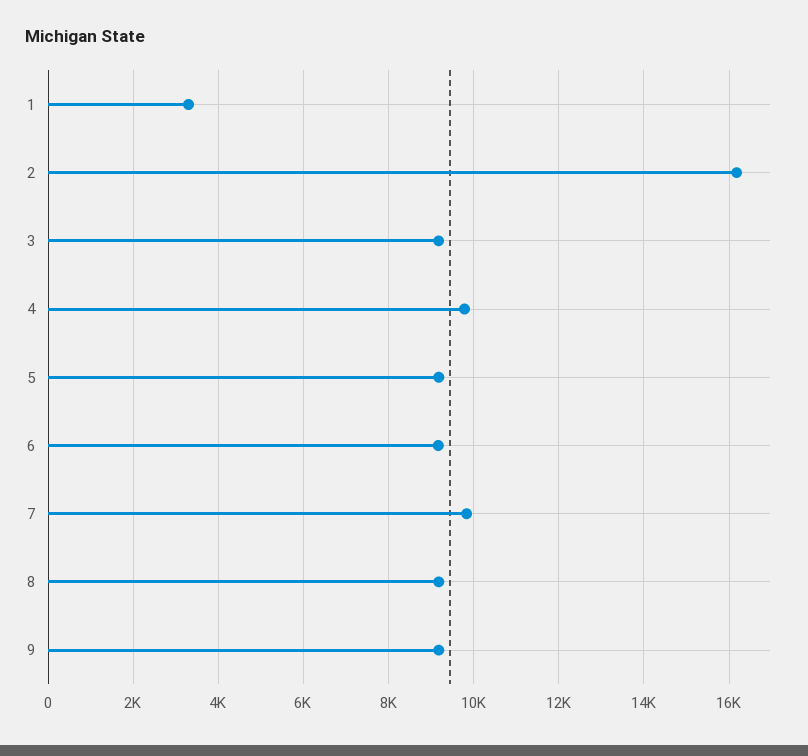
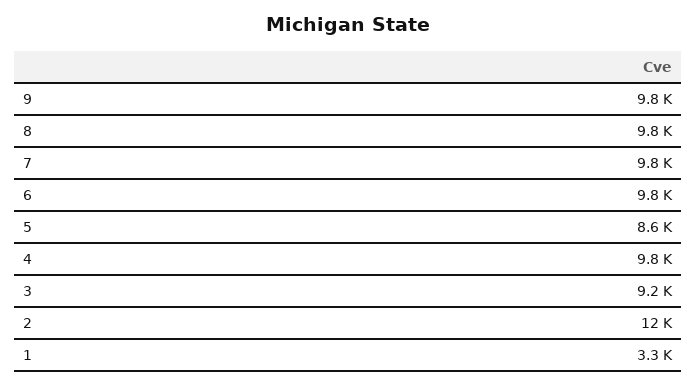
  {
    "1": 3300,
-   "2": 16200,
+   "2": 12000,
    "3": 9200,
    "4": 9800,
-   "5": 9200,
+   "5": 8600,
-   "6": 9200,
+   "6": 9800,
    "7": 9800,
-   "8": 9200,
+   "8": 9800,
-   "9": 9200
+   "9": 9800
  }

